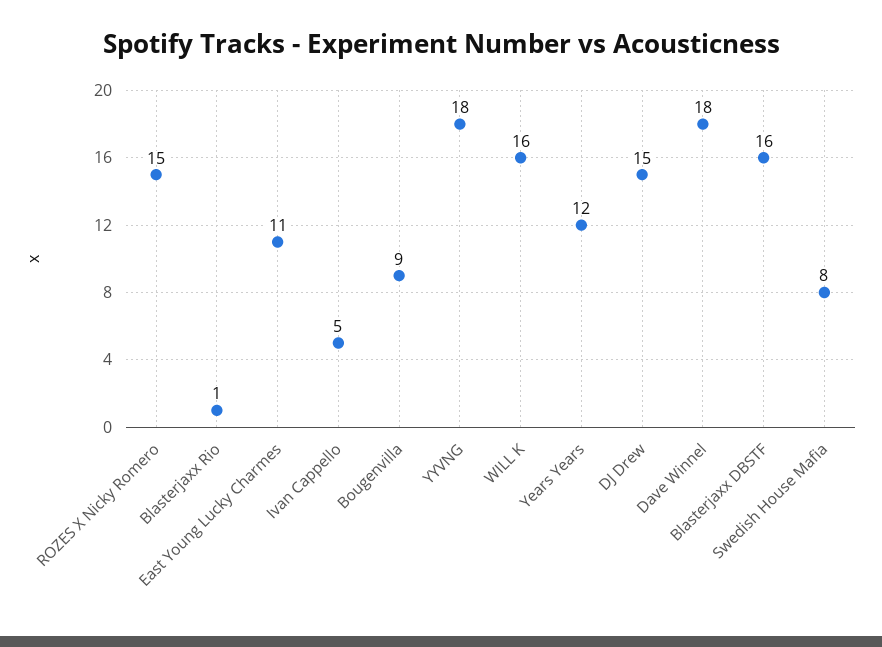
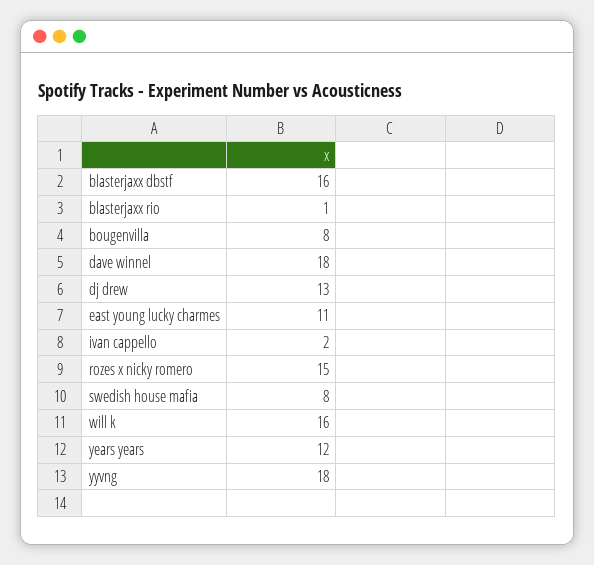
  {
    "ROZES X Nicky Romero": 15,
    "Blasterjaxx Rio": 1,
    "East Young Lucky Charmes": 11,
-   "Ivan Cappello": 5,
+   "Ivan Cappello": 2,
-   "Bougenvilla": 9,
+   "Bougenvilla": 8,
    "YYVNG": 18,
    "WILL K": 16,
    "Years Years": 12,
-   "DJ Drew": 15,
+   "DJ Drew": 13,
    "Dave Winnel": 18,
    "Blasterjaxx DBSTF": 16,
    "Swedish House Mafia": 8
  }

